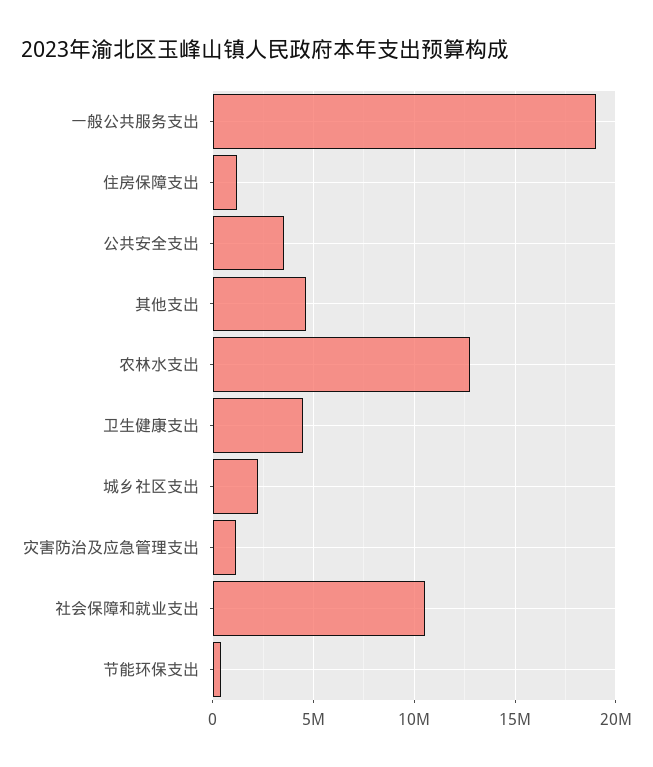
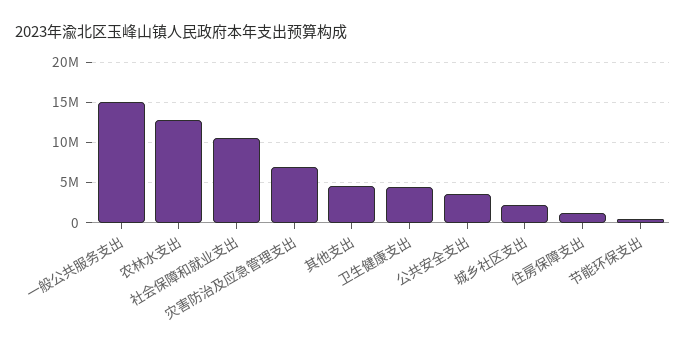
  {
-   "一般公共服务支出": 19000000,
+   "一般公共服务支出": 15000000,
    "住房保障支出": 1000000,
    "公共安全支出": 3500000,
    "其他支出": 4500000,
    "农林水支出": 13000000,
    "卫生健康支出": 4500000,
    "城乡社区支出": 2000000,
-   "灾害防治及应急管理支出": 1000000,
+   "灾害防治及应急管理支出": 7000000,
    "社会保障和就业支出": 10500000,
    "节能环保支出": 500000
  }

